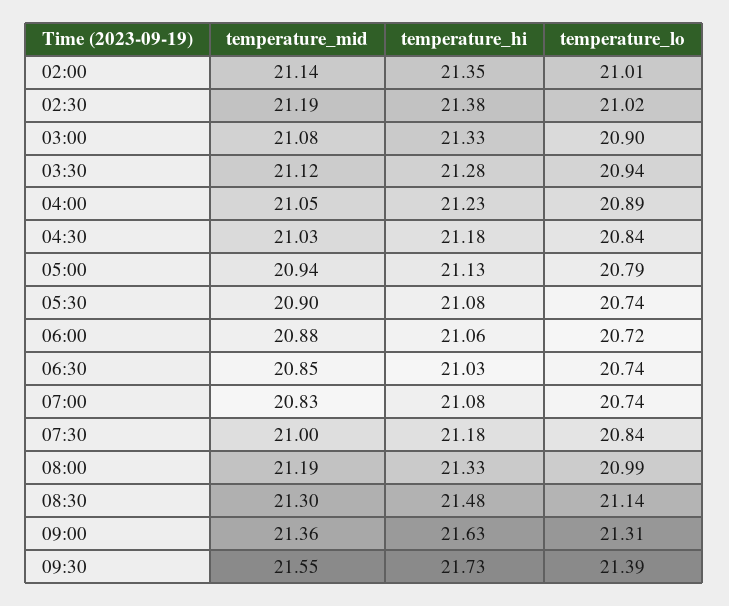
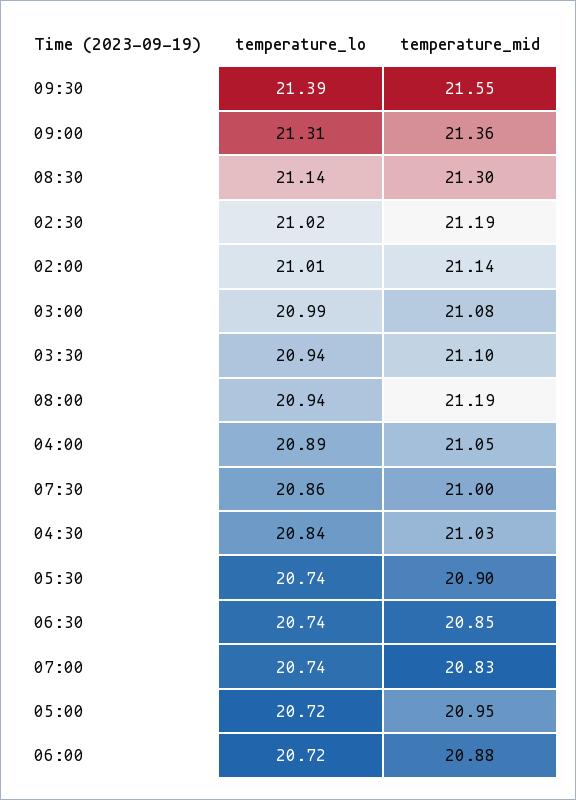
  {
    "temperature_mid": {
      "02:00": 21.14,
      "02:30": 21.19,
      "03:00": 21.08,
-     "03:30": 21.12,
+     "03:30": 21.1,
      "04:00": 21.05,
      "04:30": 21.03,
-     "05:00": 20.94,
+     "05:00": 20.95,
      "05:30": 20.9,
      "06:00": 20.88,
      "06:30": 20.85,
      "07:00": 20.83,
      "07:30": 21,
      "08:00": 21.19,
      "08:30": 21.3,
      "09:00": 21.36,
      "09:30": 21.55
    },
-   "temperature_hi": {
-     "02:00": 21.35,
-     "02:30": 21.38,
-     "03:00": 21.33,
-     "03:30": 21.28,
-     "04:00": 21.23,
-     "04:30": 21.18,
-     "05:00": 21.13,
-     "05:30": 21.08,
-     "06:00": 21.06,
-     "06:30": 21.03,
-     "07:00": 21.08,
-     "07:30": 21.18,
-     "08:00": 21.33,
-     "08:30": 21.48,
-     "09:00": 21.63,
-     "09:30": 21.73
-   },
    "temperature_lo": {
      "02:00": 21.01,
      "02:30": 21.02,
-     "03:00": 20.9,
+     "03:00": 20.99,
      "03:30": 20.94,
      "04:00": 20.89,
      "04:30": 20.84,
-     "05:00": 20.79,
+     "05:00": 20.72,
      "05:30": 20.74,
      "06:00": 20.72,
      "06:30": 20.74,
      "07:00": 20.74,
-     "07:30": 20.84,
+     "07:30": 20.86,
-     "08:00": 20.99,
+     "08:00": 20.94,
      "08:30": 21.14,
      "09:00": 21.31,
      "09:30": 21.39
    }
  }

